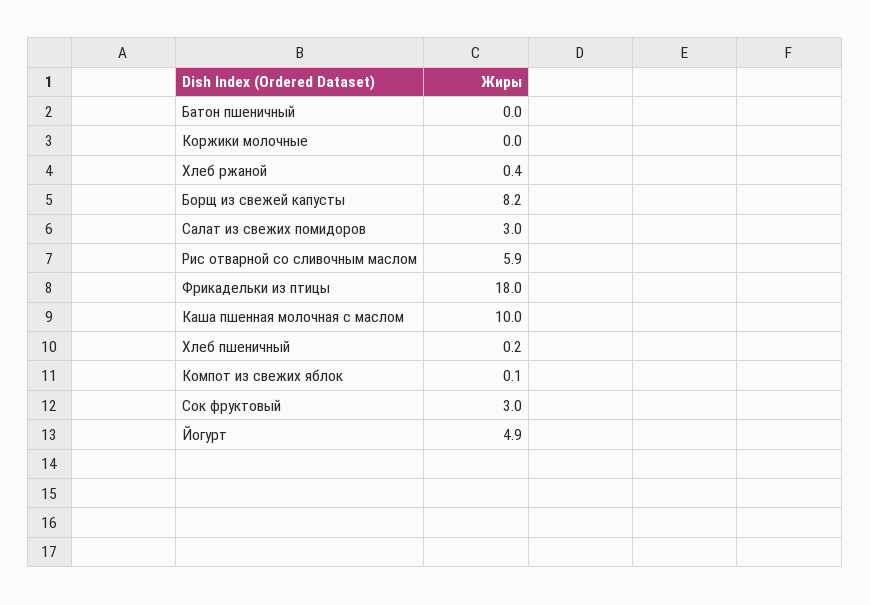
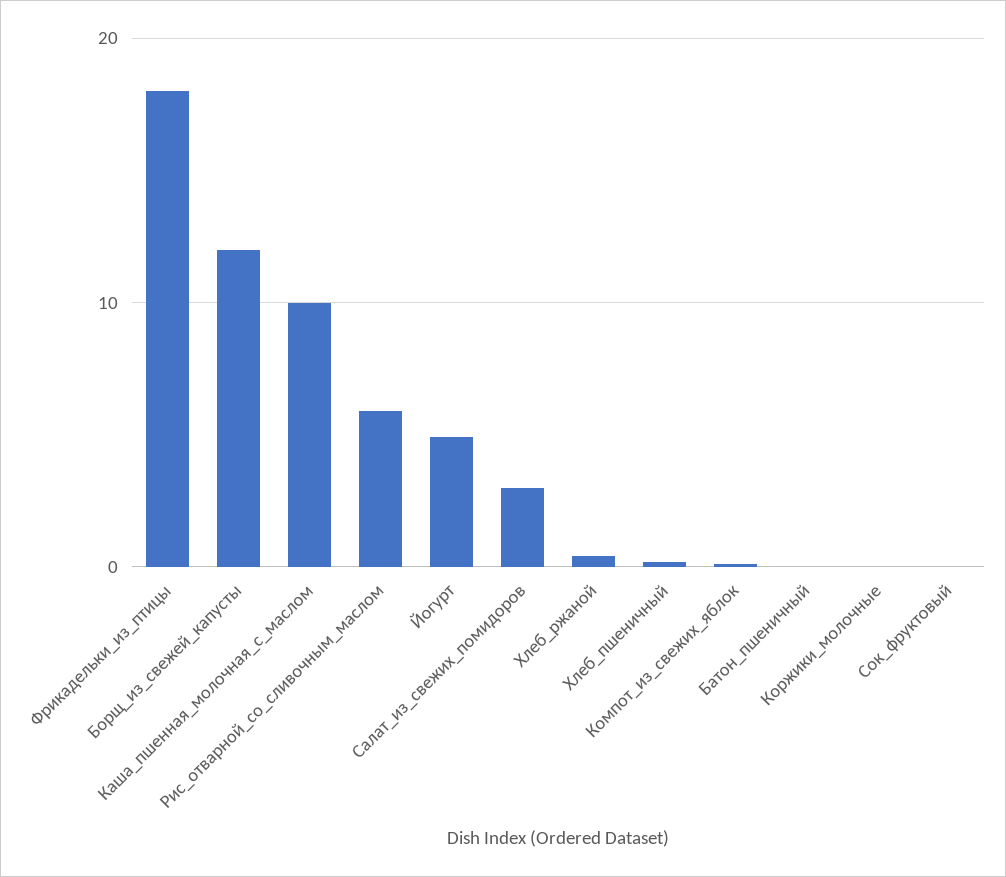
  {
    "Батон пшеничный": 0,
    "Коржики молочные": 0,
    "Хлеб ржаной": 0.4,
-   "Борщ из свежей капусты": 8.2,
+   "Борщ из свежей капусты": 12,
    "Салат из свежих помидоров": 3,
    "Рис отварной со сливочным маслом": 5.9,
    "Фрикадельки из птицы": 18,
    "Каша пшенная молочная с маслом": 10,
    "Хлеб пшеничный": 0.2,
    "Компот из свежих яблок": 0.1,
-   "Сок фруктовый": 3,
+   "Сок фруктовый": 0,
    "Йогурт": 4.9
  }

